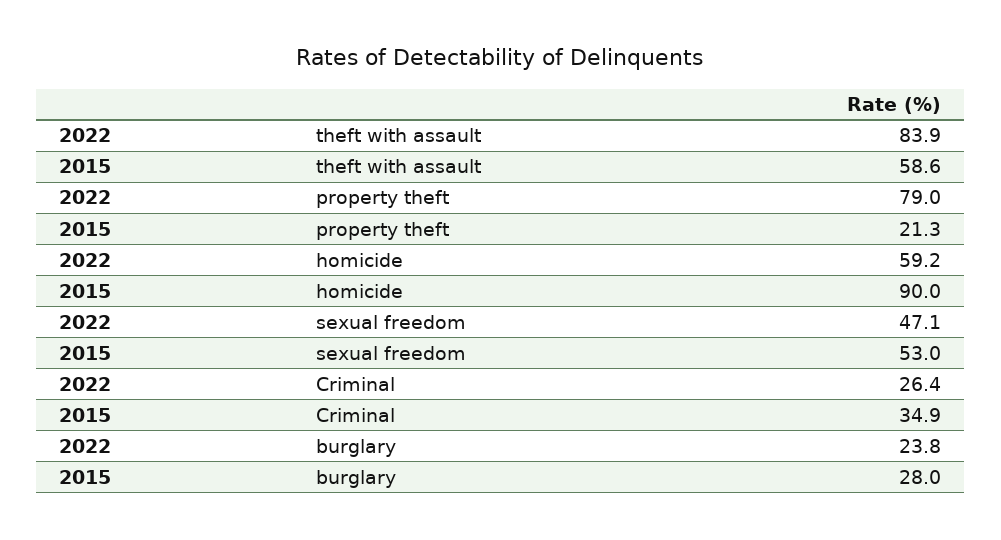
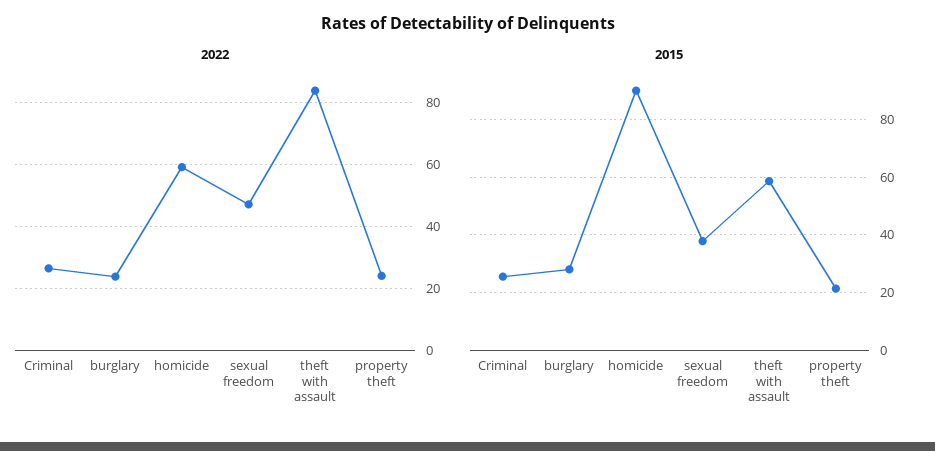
  {
    "2022": {
      "theft with assault": 83.9,
-     "property theft": 79,
+     "property theft": 24,
      "homicide": 59.2,
      "sexual freedom": 47.1,
      "Criminal": 26.4,
      "burglary": 23.8
    },
    "2015": {
      "theft with assault": 58.6,
      "property theft": 21.3,
      "homicide": 90,
-     "sexual freedom": 53,
+     "sexual freedom": 37.5,
-     "Criminal": 34.9,
+     "Criminal": 25,
      "burglary": 28
    }
  }

